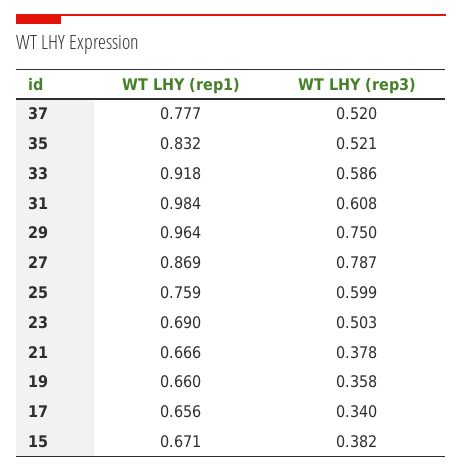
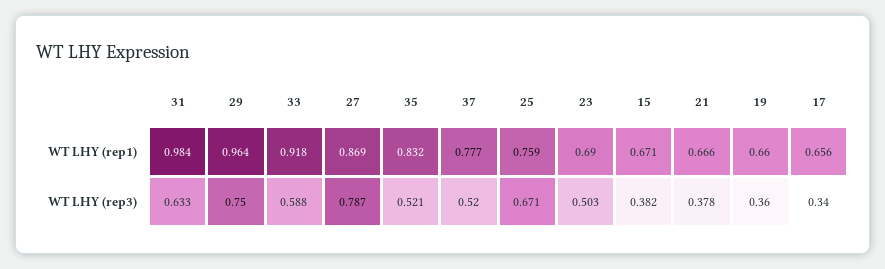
  {
    "WT LHY (rep1)": {
      "37": 0.777,
      "35": 0.832,
      "33": 0.918,
      "31": 0.984,
      "29": 0.964,
      "27": 0.869,
      "25": 0.759,
      "23": 0.69,
      "21": 0.666,
      "19": 0.66,
      "17": 0.656,
      "15": 0.671
    },
    "WT LHY (rep3)": {
      "37": 0.52,
      "35": 0.521,
-     "33": 0.586,
+     "33": 0.588,
-     "31": 0.608,
+     "31": 0.633,
      "29": 0.75,
      "27": 0.787,
-     "25": 0.599,
+     "25": 0.671,
      "23": 0.503,
      "21": 0.378,
-     "19": 0.358,
+     "19": 0.36,
      "17": 0.34,
      "15": 0.382
    }
  }

